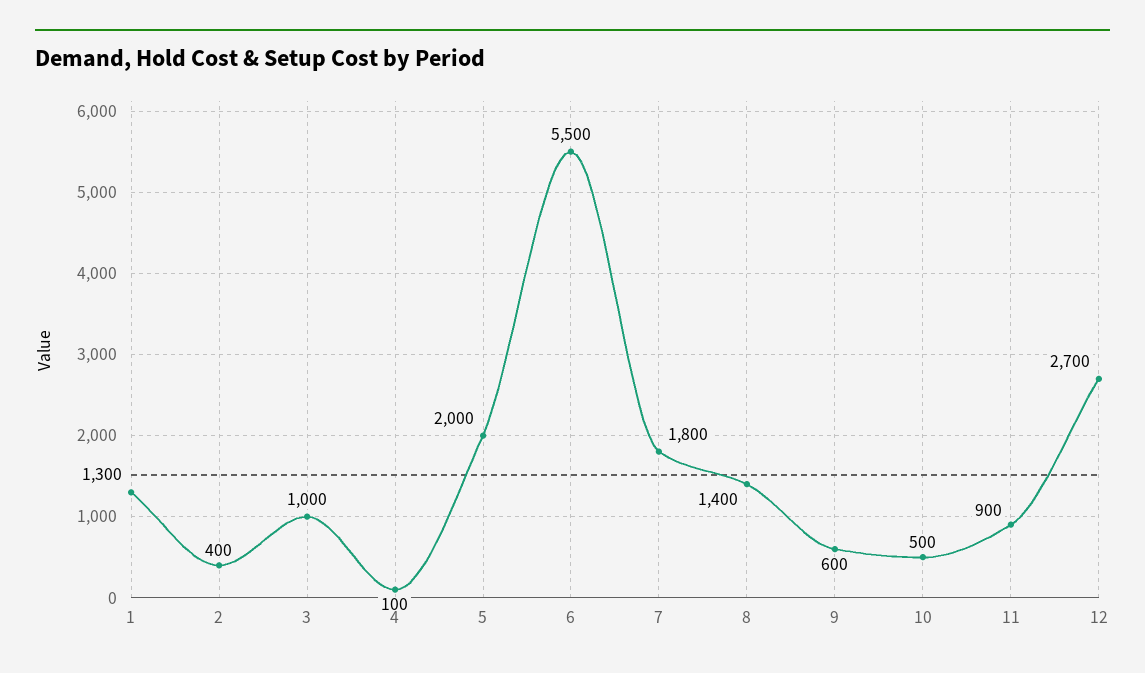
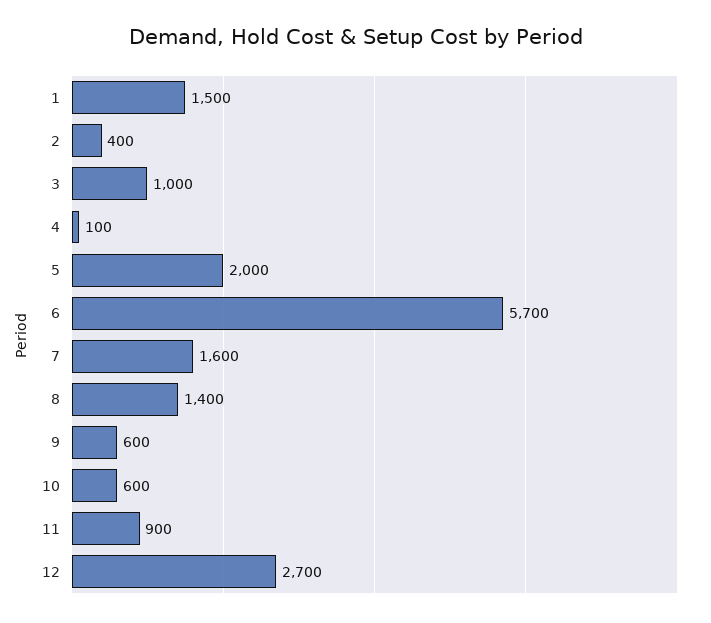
  {
-   "1": 1300,
+   "1": 1500,
    "2": 400,
    "3": 1000,
    "4": 100,
    "5": 2000,
-   "6": 5500,
+   "6": 5700,
-   "7": 1800,
+   "7": 1600,
    "8": 1400,
    "9": 600,
-   "10": 500,
+   "10": 600,
    "11": 900,
    "12": 2700
  }

